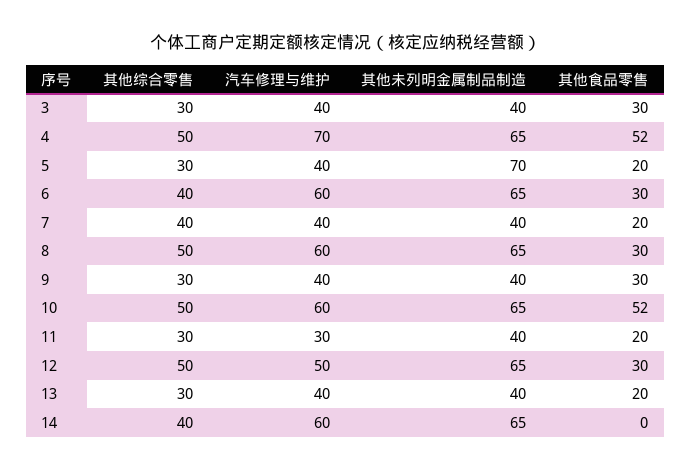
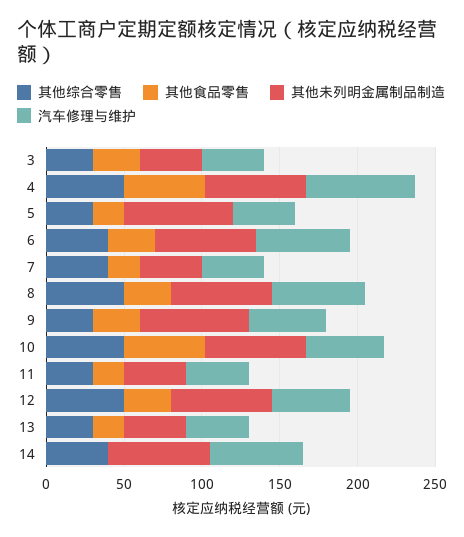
  {
    "其他综合零售": {
      "3": 30,
      "4": 50,
      "5": 30,
      "6": 40,
      "7": 40,
      "8": 50,
      "9": 30,
      "10": 50,
      "11": 30,
      "12": 50,
      "13": 30,
      "14": 40
    },
    "汽车修理与维护": {
      "3": 40,
      "4": 70,
      "5": 40,
      "6": 60,
      "7": 40,
      "8": 60,
-     "9": 40,
+     "9": 50,
-     "10": 60,
+     "10": 50,
-     "11": 30,
+     "11": 40,
      "12": 50,
      "13": 40,
      "14": 60
    },
    "其他未列明金属制品制造": {
      "3": 40,
      "4": 65,
      "5": 70,
      "6": 65,
      "7": 40,
      "8": 65,
-     "9": 40,
+     "9": 70,
      "10": 65,
      "11": 40,
      "12": 65,
      "13": 40,
      "14": 65
    },
    "其他食品零售": {
      "3": 30,
      "4": 52,
      "5": 20,
      "6": 30,
      "7": 20,
      "8": 30,
      "9": 30,
      "10": 52,
      "11": 20,
      "12": 30,
      "13": 20,
      "14": 0
    }
  }

